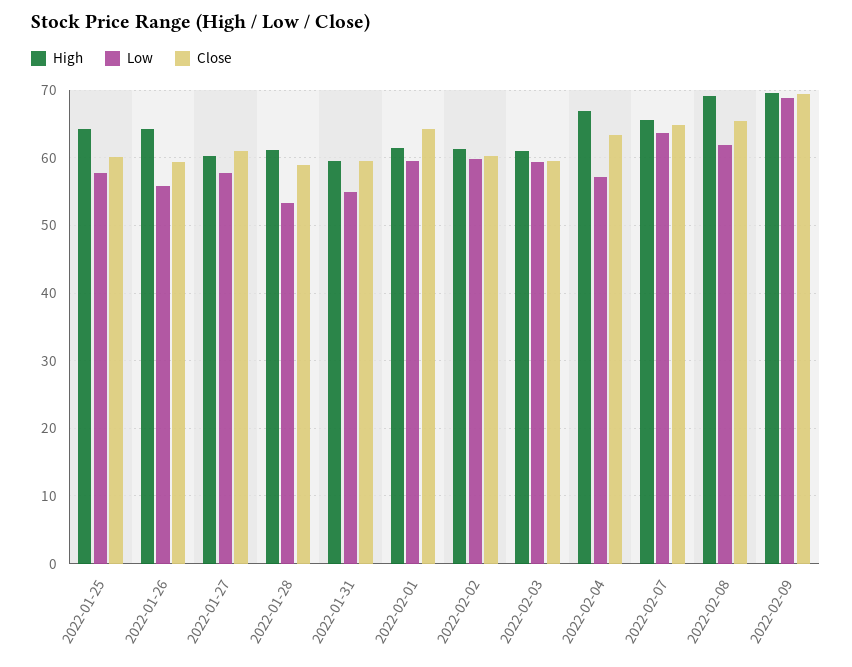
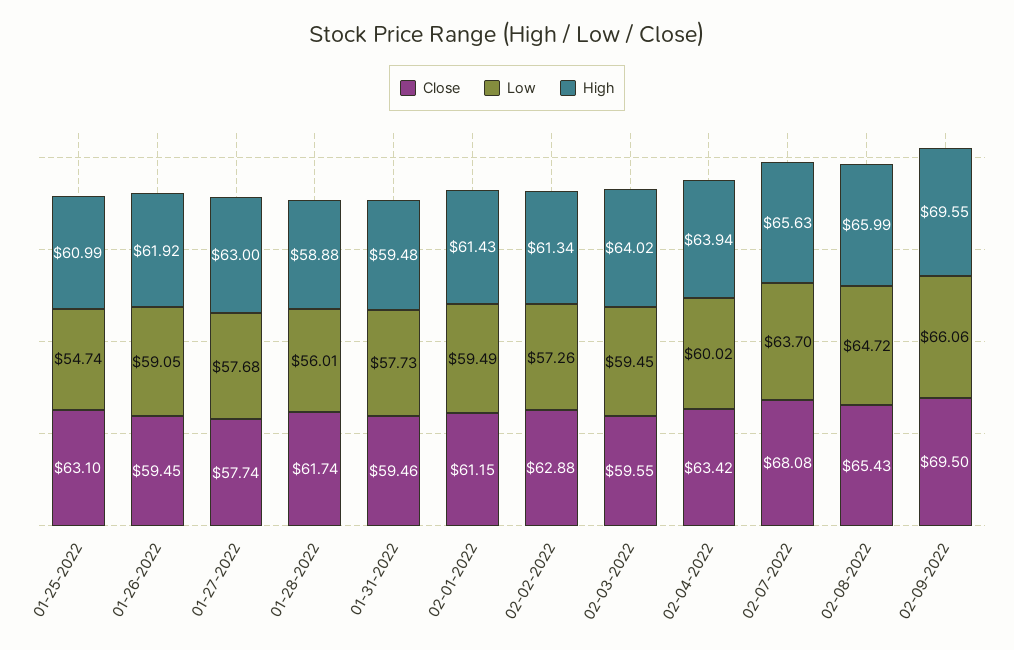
  {
    "High": {
-     "2022-01-25": 64,
+     "2022-01-25": 60.99,
-     "2022-01-26": 64,
+     "2022-01-26": 61.92,
-     "2022-01-27": 60,
+     "2022-01-27": 63,
-     "2022-01-28": 61,
+     "2022-01-28": 58.88,
      "2022-01-31": 59.48,
      "2022-02-01": 61.43,
      "2022-02-02": 61.34,
-     "2022-02-03": 61,
+     "2022-02-03": 64.02,
-     "2022-02-04": 67,
+     "2022-02-04": 63.94,
      "2022-02-07": 65.63,
-     "2022-02-08": 69,
+     "2022-02-08": 65.99,
      "2022-02-09": 69.55
    },
    "Low": {
-     "2022-01-25": 58,
+     "2022-01-25": 54.74,
-     "2022-01-26": 56,
+     "2022-01-26": 59.05,
      "2022-01-27": 57.68,
-     "2022-01-28": 53,
+     "2022-01-28": 56.01,
-     "2022-01-31": 55,
+     "2022-01-31": 57.73,
      "2022-02-01": 59.49,
-     "2022-02-02": 60,
+     "2022-02-02": 57.26,
      "2022-02-03": 59.45,
-     "2022-02-04": 57,
+     "2022-02-04": 60.02,
      "2022-02-07": 63.7,
-     "2022-02-08": 62,
+     "2022-02-08": 64.72,
-     "2022-02-09": 69
+     "2022-02-09": 66.06
    },
    "Close": {
-     "2022-01-25": 60,
+     "2022-01-25": 63.1,
      "2022-01-26": 59.45,
-     "2022-01-27": 61,
+     "2022-01-27": 57.74,
-     "2022-01-28": 59,
+     "2022-01-28": 61.74,
      "2022-01-31": 59.46,
-     "2022-02-01": 64,
+     "2022-02-01": 61.15,
-     "2022-02-02": 60,
+     "2022-02-02": 62.88,
      "2022-02-03": 59.55,
      "2022-02-04": 63.42,
-     "2022-02-07": 65,
+     "2022-02-07": 68.08,
      "2022-02-08": 65.43,
      "2022-02-09": 69.5
    }
  }

